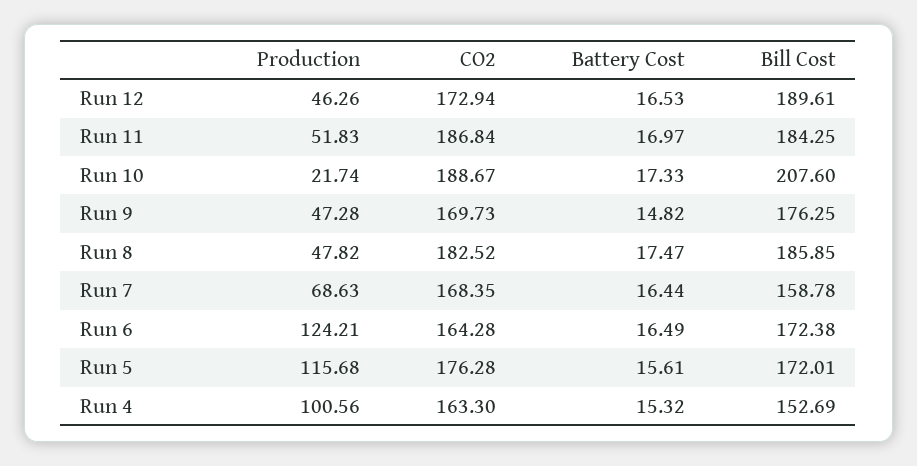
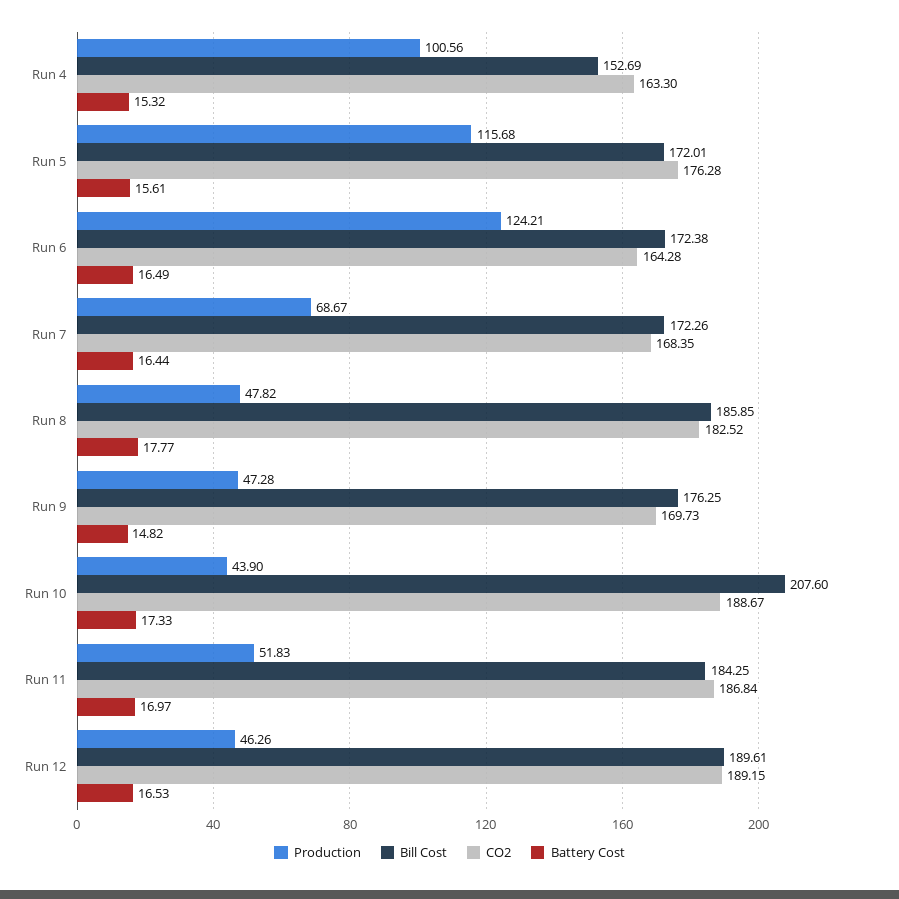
  {
    "Production": {
      "Run 12": 46.26,
      "Run 11": 51.83,
-     "Run 10": 21.74,
+     "Run 10": 43.9,
      "Run 9": 47.28,
      "Run 8": 47.82,
-     "Run 7": 68.63,
+     "Run 7": 68.67,
      "Run 6": 124.21,
      "Run 5": 115.68,
      "Run 4": 100.56
    },
    "CO2": {
-     "Run 12": 172.94,
+     "Run 12": 189.15,
      "Run 11": 186.84,
      "Run 10": 188.67,
      "Run 9": 169.73,
      "Run 8": 182.52,
      "Run 7": 168.35,
      "Run 6": 164.28,
      "Run 5": 176.28,
      "Run 4": 163.3
    },
    "Battery Cost": {
      "Run 12": 16.53,
      "Run 11": 16.97,
      "Run 10": 17.33,
      "Run 9": 14.82,
-     "Run 8": 17.47,
+     "Run 8": 17.77,
      "Run 7": 16.44,
      "Run 6": 16.49,
      "Run 5": 15.61,
      "Run 4": 15.32
    },
    "Bill Cost": {
      "Run 12": 189.61,
      "Run 11": 184.25,
      "Run 10": 207.6,
      "Run 9": 176.25,
      "Run 8": 185.85,
-     "Run 7": 158.78,
+     "Run 7": 172.26,
      "Run 6": 172.38,
      "Run 5": 172.01,
      "Run 4": 152.69
    }
  }

